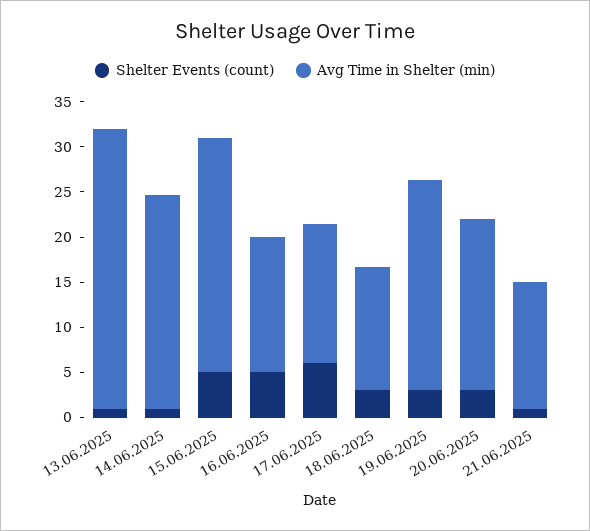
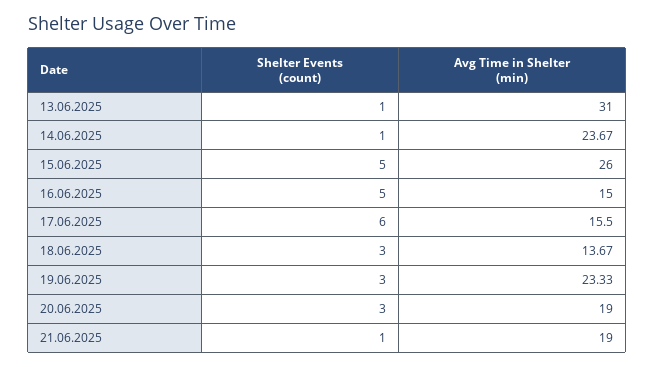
  {
    "Shelter Events (count)": {
      "13.06.2025": 1,
      "14.06.2025": 1,
      "15.06.2025": 5,
      "16.06.2025": 5,
      "17.06.2025": 6,
      "18.06.2025": 3,
      "19.06.2025": 3,
      "20.06.2025": 3,
      "21.06.2025": 1
    },
    "Avg Time in Shelter (min)": {
      "13.06.2025": 31,
      "14.06.2025": 23.67,
      "15.06.2025": 26,
      "16.06.2025": 15,
      "17.06.2025": 15.5,
      "18.06.2025": 13.67,
      "19.06.2025": 23.33,
      "20.06.2025": 19,
-     "21.06.2025": 14
+     "21.06.2025": 19
    }
  }

